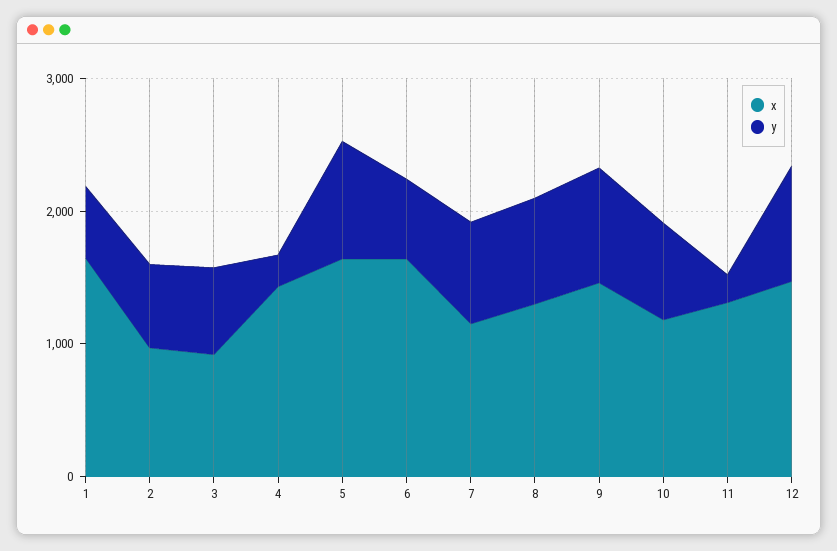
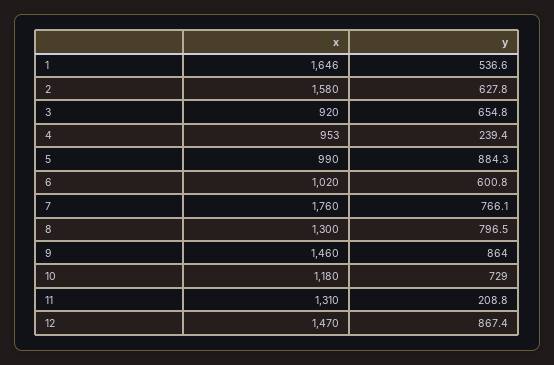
  {
    "x": {
      "1": 1646,
-     "2": 1000,
+     "2": 1580,
      "3": 920,
-     "4": 1400,
+     "4": 953,
-     "5": 1600,
+     "5": 990,
-     "6": 1600,
+     "6": 1020,
-     "7": 1200,
+     "7": 1760,
      "8": 1300,
      "9": 1460,
      "10": 1180,
      "11": 1310,
      "12": 1470
    },
    "y": {
      "1": 536.6,
      "2": 627.8,
      "3": 654.8,
      "4": 239.4,
      "5": 884.3,
      "6": 600.8,
      "7": 766.1,
      "8": 796.5,
      "9": 864,
      "10": 729,
      "11": 208.8,
      "12": 867.4
    }
  }

